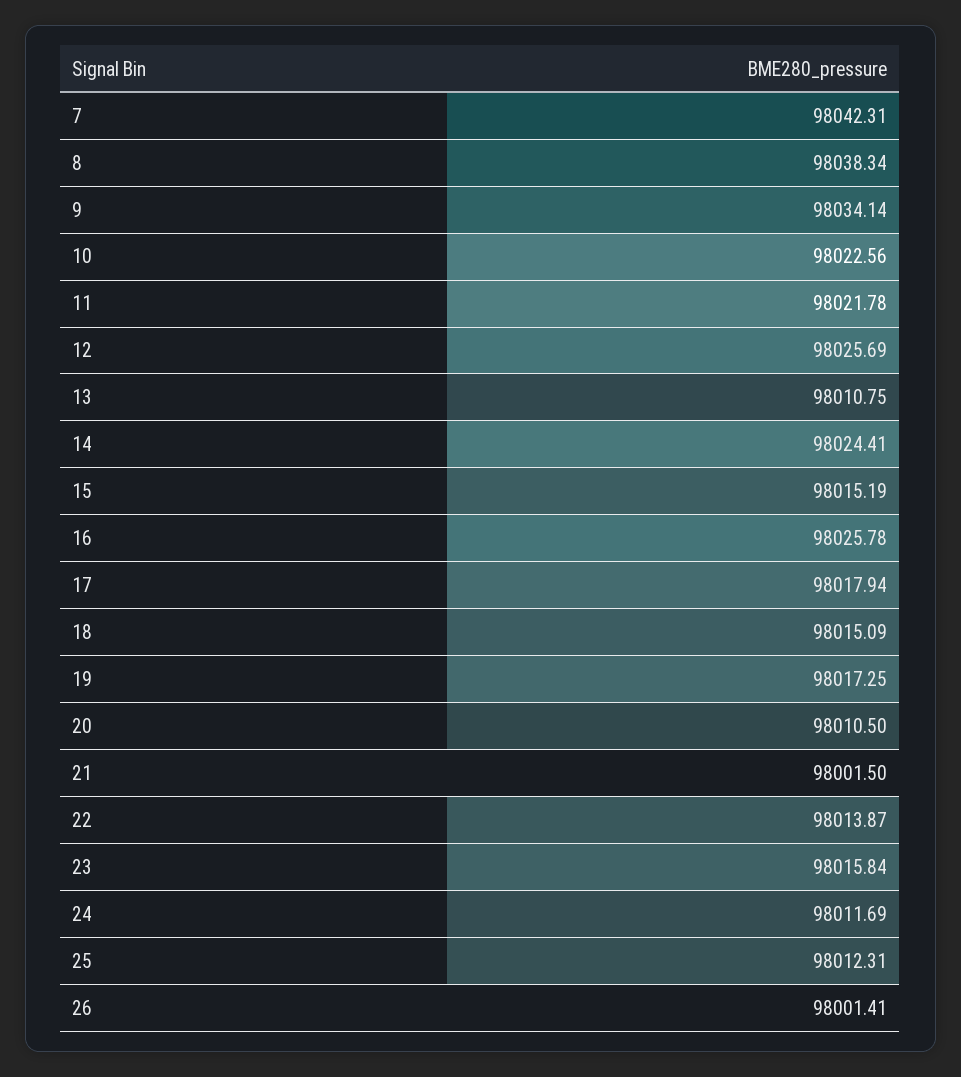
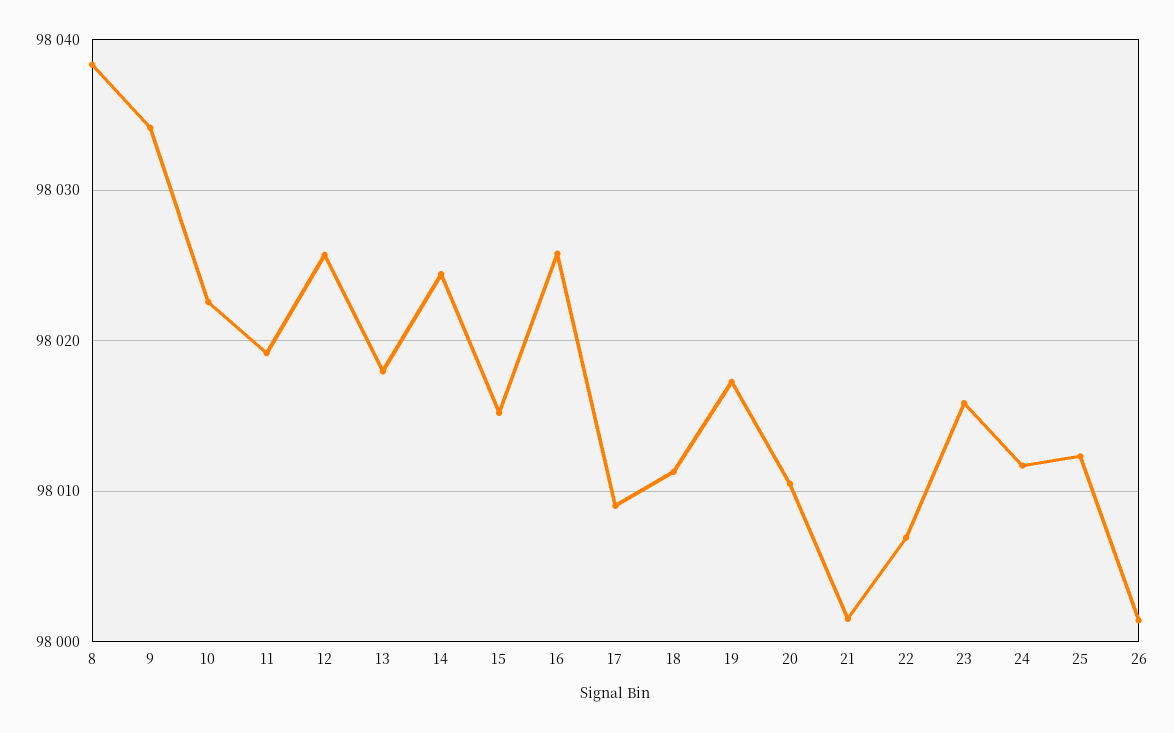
  {
-   "7": 98042.31,
    "8": 98038.34,
    "9": 98034.14,
    "10": 98022.56,
-   "11": 98021.78,
+   "11": 98019,
    "12": 98025.69,
-   "13": 98010.75,
+   "13": 98018,
    "14": 98024.41,
    "15": 98015.19,
    "16": 98025.78,
-   "17": 98017.94,
+   "17": 98009,
-   "18": 98015.09,
+   "18": 98011,
    "19": 98017.25,
    "20": 98010.5,
    "21": 98001.5,
-   "22": 98013.87,
+   "22": 98007,
    "23": 98015.84,
    "24": 98011.69,
    "25": 98012.31,
    "26": 98001.41
  }

